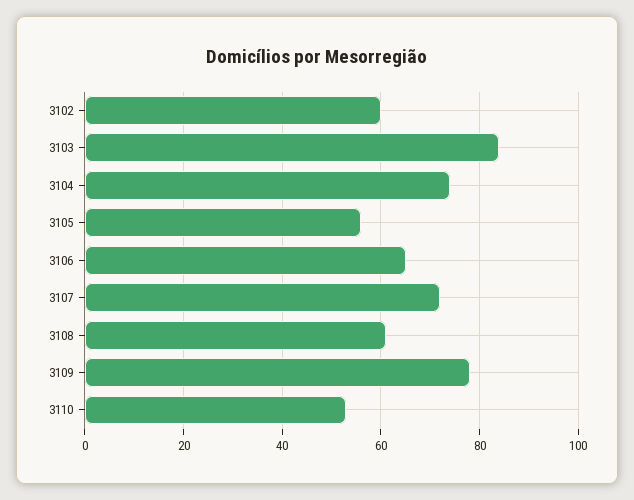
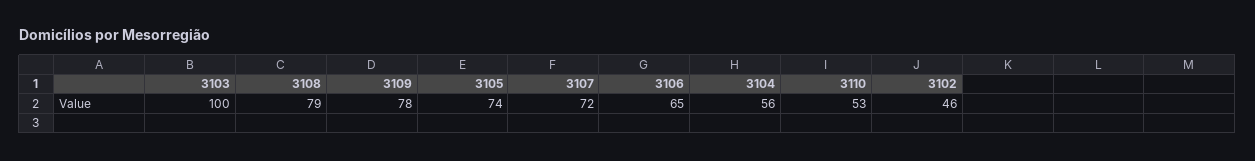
  {
-   "3102": 60,
+   "3102": 46,
-   "3103": 85,
+   "3103": 100,
-   "3104": 75,
+   "3104": 56,
-   "3105": 55,
+   "3105": 74,
    "3106": 65,
    "3107": 72,
-   "3108": 60,
+   "3108": 79,
    "3109": 78,
    "3110": 53
  }

